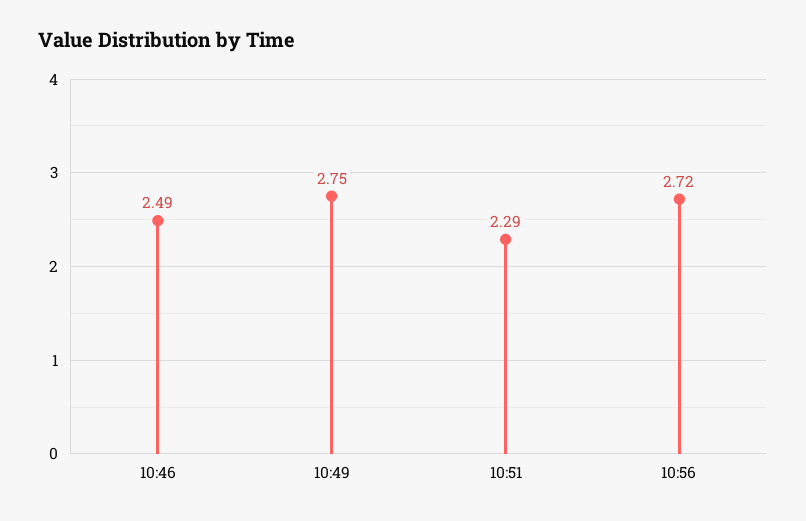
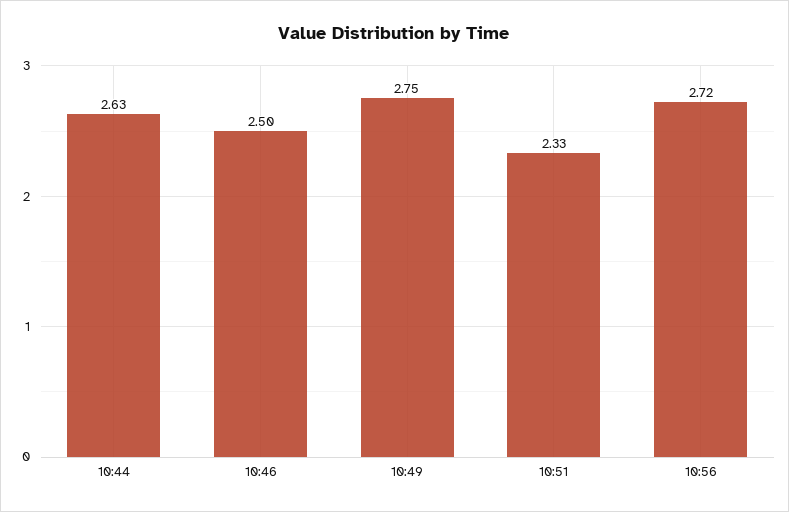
  {
-   "10:46": 2.49,
+   "10:46": 2.5,
    "10:49": 2.75,
-   "10:51": 2.29,
+   "10:51": 2.33,
-   "10:56": 2.72
+   "10:56": 2.72,
+   "10:44": 2.63
  }

